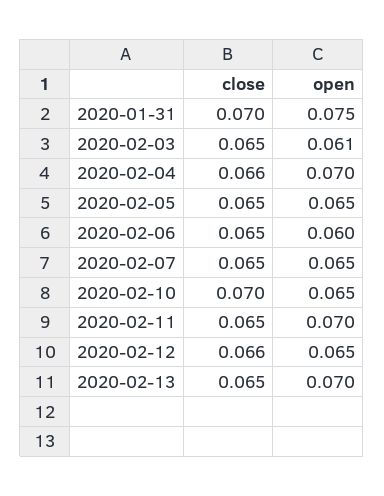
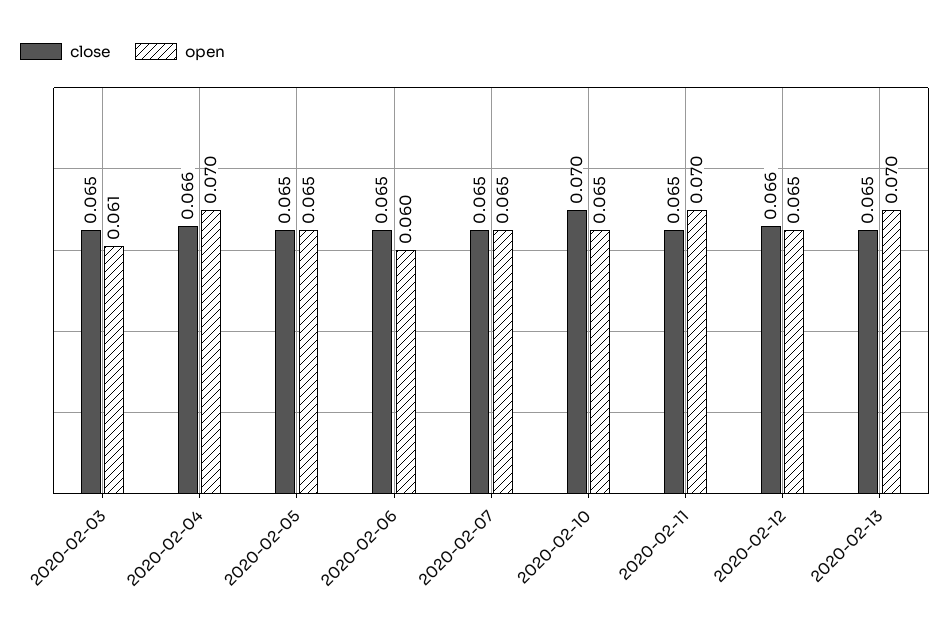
  {
    "close": {
-     "2020-01-31": 0.07,
      "2020-02-03": 0.065,
      "2020-02-04": 0.066,
      "2020-02-05": 0.065,
      "2020-02-06": 0.065,
      "2020-02-07": 0.065,
      "2020-02-10": 0.07,
      "2020-02-11": 0.065,
      "2020-02-12": 0.066,
      "2020-02-13": 0.065
    },
    "open": {
-     "2020-01-31": 0.075,
      "2020-02-03": 0.061,
      "2020-02-04": 0.07,
      "2020-02-05": 0.065,
      "2020-02-06": 0.06,
      "2020-02-07": 0.065,
      "2020-02-10": 0.065,
      "2020-02-11": 0.07,
      "2020-02-12": 0.065,
      "2020-02-13": 0.07
    }
  }

